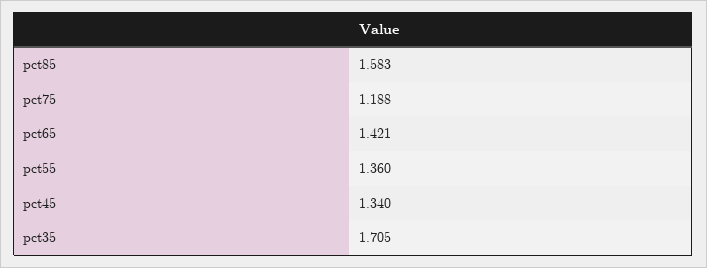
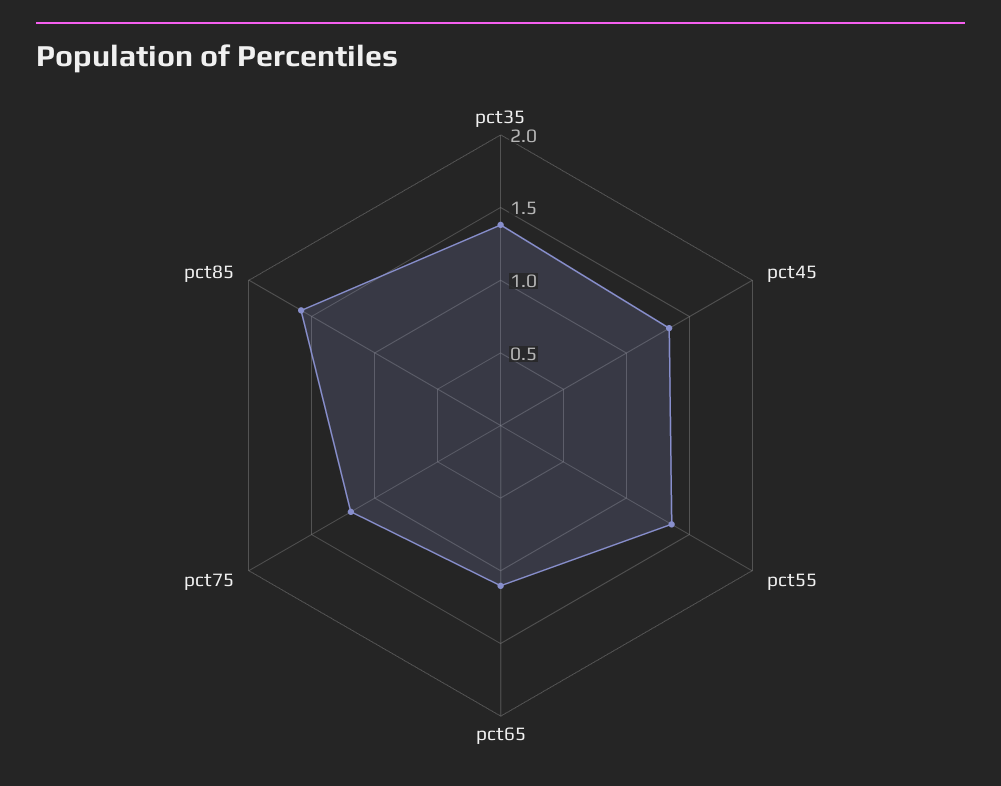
  {
    "pct85": 1.583,
    "pct75": 1.188,
-   "pct65": 1.421,
+   "pct65": 1.1,
    "pct55": 1.36,
    "pct45": 1.34,
-   "pct35": 1.705
+   "pct35": 1.4
  }

